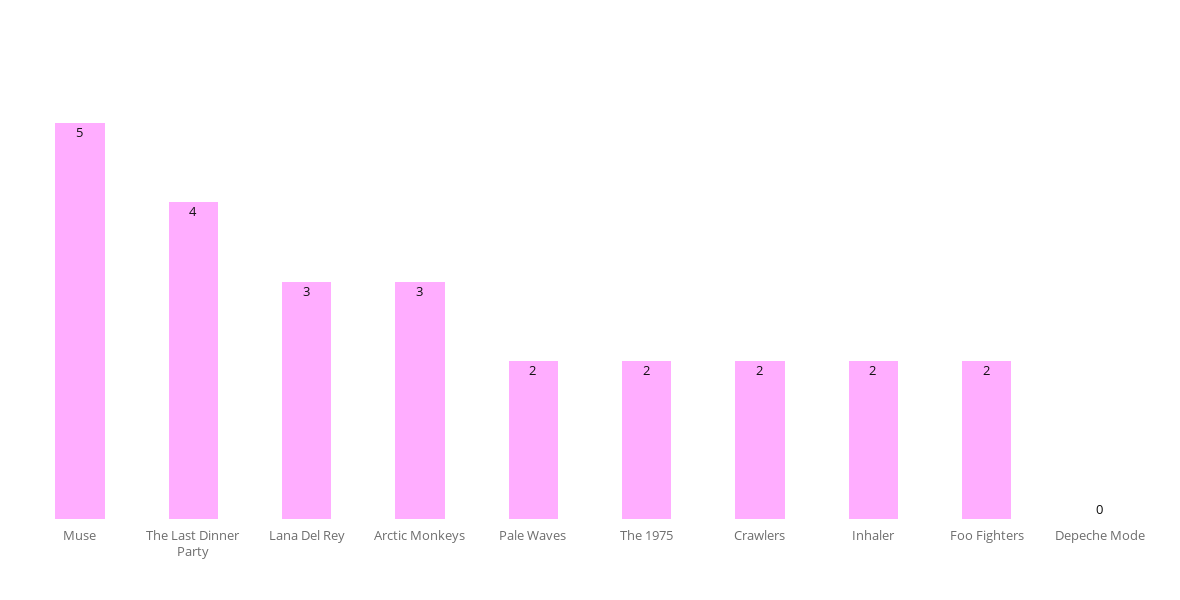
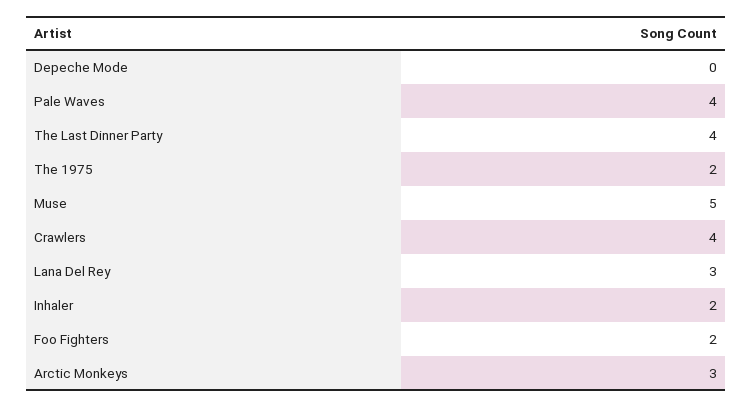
  {
    "Muse": 5,
    "The Last Dinner Party": 4,
    "Lana Del Rey": 3,
    "Arctic Monkeys": 3,
-   "Pale Waves": 2,
+   "Pale Waves": 4,
    "The 1975": 2,
-   "Crawlers": 2,
+   "Crawlers": 4,
    "Inhaler": 2,
    "Foo Fighters": 2,
    "Depeche Mode": 0
  }

